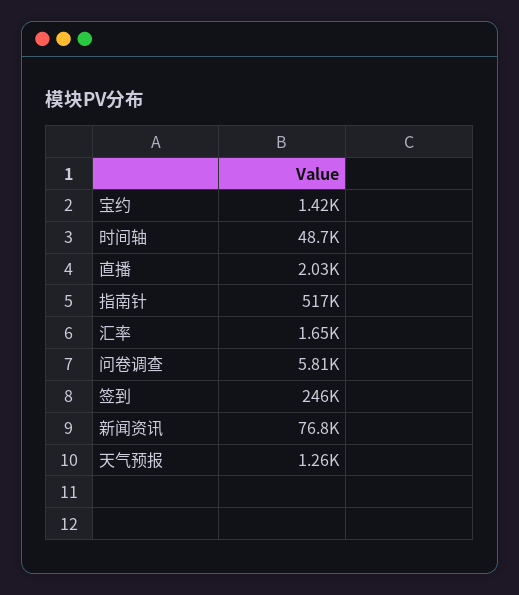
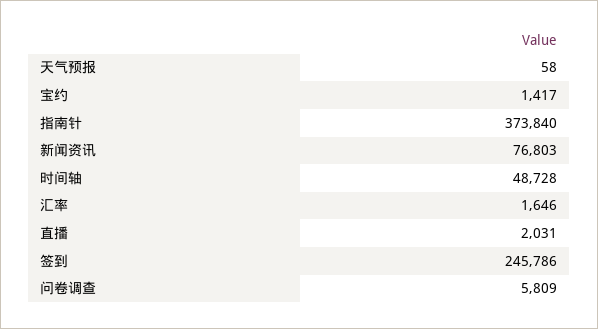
  {
    "宝约": 1417,
    "时间轴": 48728,
    "直播": 2031,
-   "指南针": 517000,
+   "指南针": 373840,
    "汇率": 1646,
    "问卷调查": 5809,
    "签到": 245786,
    "新闻资讯": 76803,
-   "天气预报": 1260
+   "天气预报": 58
  }

